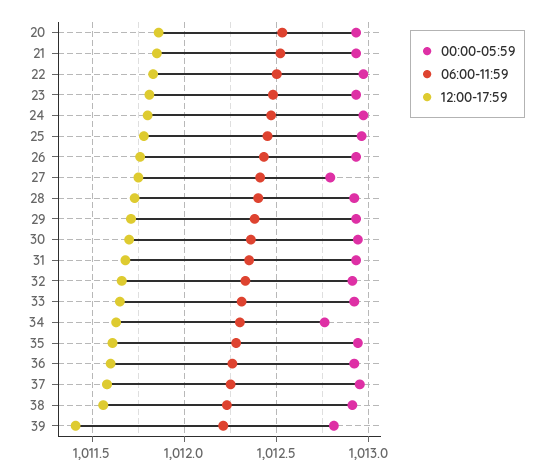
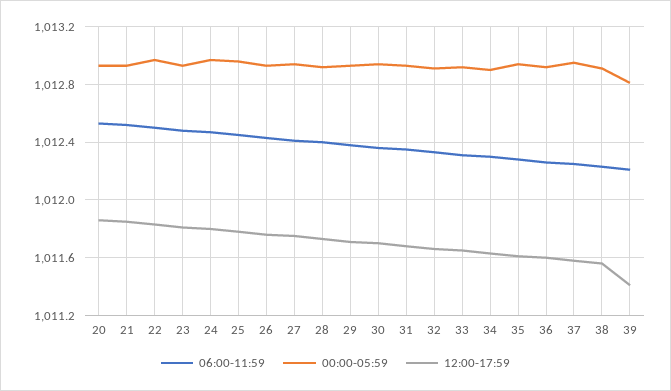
  {
    "00:00-05:59": {
      "20": 1012.95,
      "21": 1012.95,
      "22": 1012.95,
      "23": 1012.95,
      "24": 1012.95,
      "25": 1012.95,
      "26": 1012.95,
-     "27": 1012.8,
+     "27": 1012.95,
      "28": 1012.9,
      "29": 1012.95,
      "30": 1012.95,
      "31": 1012.95,
      "32": 1012.9,
      "33": 1012.9,
-     "34": 1012.75,
+     "34": 1012.9,
      "35": 1012.95,
      "36": 1012.9,
      "37": 1012.95,
      "38": 1012.9,
      "39": 1012.8
    },
    "06:00-11:59": {
      "20": 1012.55,
      "21": 1012.5,
      "22": 1012.5,
      "23": 1012.5,
      "24": 1012.45,
      "25": 1012.45,
      "26": 1012.45,
      "27": 1012.4,
      "28": 1012.4,
      "29": 1012.4,
      "30": 1012.35,
      "31": 1012.35,
      "32": 1012.35,
      "33": 1012.3,
      "34": 1012.3,
      "35": 1012.3,
      "36": 1012.25,
      "37": 1012.25,
      "38": 1012.25,
      "39": 1012.2
    },
    "12:00-17:59": {
      "20": 1011.85,
      "21": 1011.85,
      "22": 1011.85,
      "23": 1011.8,
      "24": 1011.8,
      "25": 1011.8,
      "26": 1011.75,
      "27": 1011.75,
      "28": 1011.75,
      "29": 1011.7,
      "30": 1011.7,
      "31": 1011.7,
      "32": 1011.65,
      "33": 1011.65,
      "34": 1011.65,
      "35": 1011.6,
      "36": 1011.6,
      "37": 1011.6,
      "38": 1011.55,
      "39": 1011.4
    }
  }

